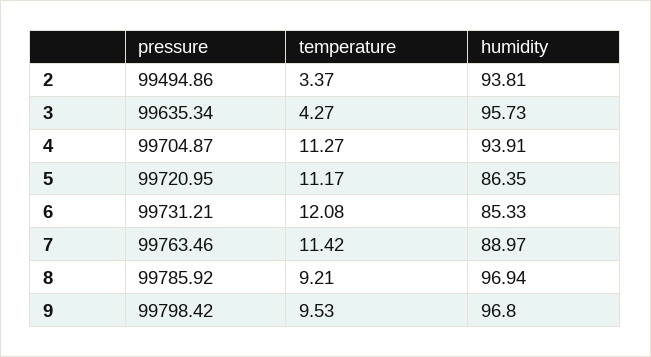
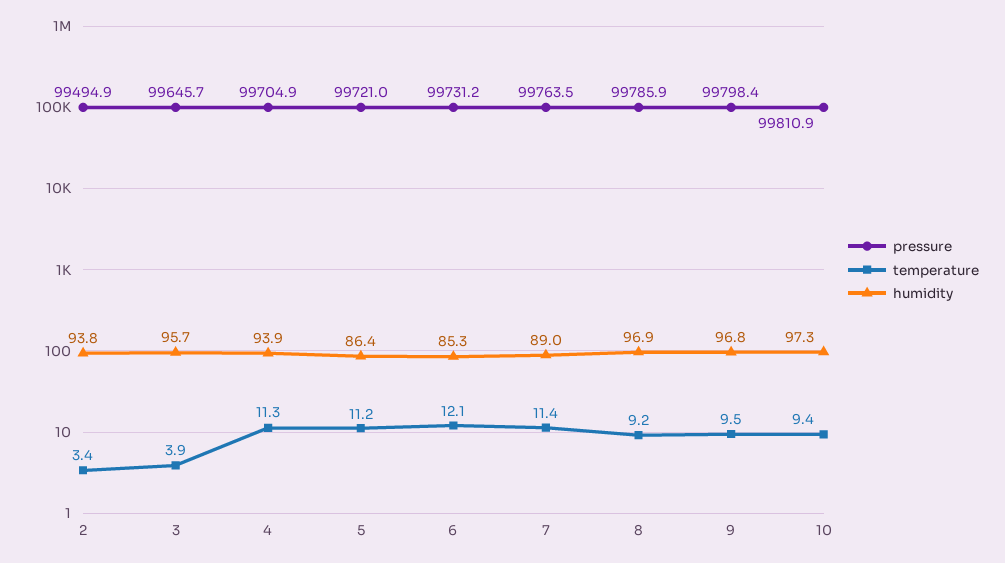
  {
    "pressure": {
      "2": 99494.86,
-     "3": 99635.34,
+     "3": 99645.7,
      "4": 99704.87,
      "5": 99720.95,
      "6": 99731.21,
      "7": 99763.46,
      "8": 99785.92,
-     "9": 99798.42
+     "9": 99798.42,
+     "10": 99810.9
    },
    "temperature": {
      "2": 3.37,
-     "3": 4.27,
+     "3": 3.9,
      "4": 11.27,
      "5": 11.17,
      "6": 12.08,
      "7": 11.42,
      "8": 9.21,
-     "9": 9.53
+     "9": 9.53,
+     "10": 9.4
    },
    "humidity": {
      "2": 93.81,
      "3": 95.73,
      "4": 93.91,
      "5": 86.35,
      "6": 85.33,
      "7": 88.97,
      "8": 96.94,
-     "9": 96.8
+     "9": 96.8,
+     "10": 97.3
    }
  }

